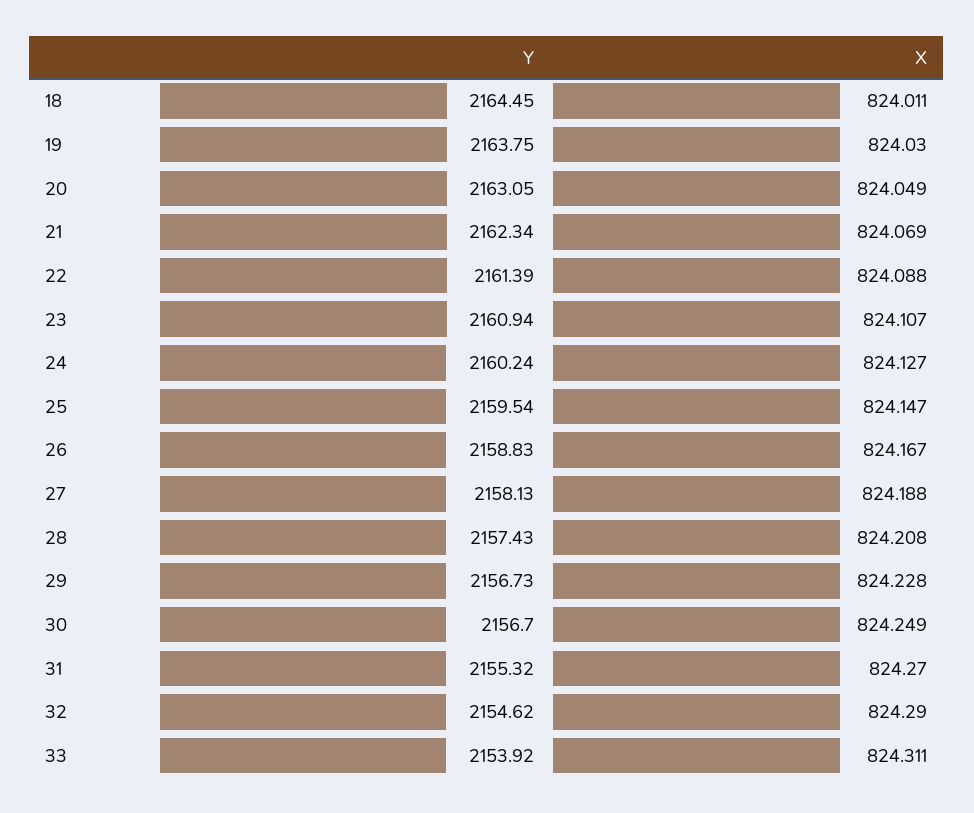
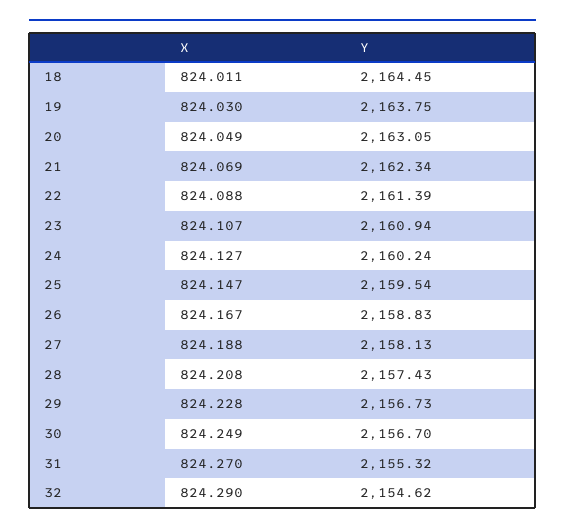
  {
    "Y": {
      "18": 2164.45,
      "19": 2163.75,
      "20": 2163.05,
      "21": 2162.34,
      "22": 2161.39,
      "23": 2160.94,
      "24": 2160.24,
      "25": 2159.54,
      "26": 2158.83,
      "27": 2158.13,
      "28": 2157.43,
      "29": 2156.73,
      "30": 2156.7,
      "31": 2155.32,
-     "32": 2154.62,
+     "32": 2154.62
-     "33": 2153.92
    },
    "X": {
      "18": 824.011,
      "19": 824.03,
      "20": 824.049,
      "21": 824.069,
      "22": 824.088,
      "23": 824.107,
      "24": 824.127,
      "25": 824.147,
      "26": 824.167,
      "27": 824.188,
      "28": 824.208,
      "29": 824.228,
      "30": 824.249,
      "31": 824.27,
-     "32": 824.29,
+     "32": 824.29
-     "33": 824.311
    }
  }

